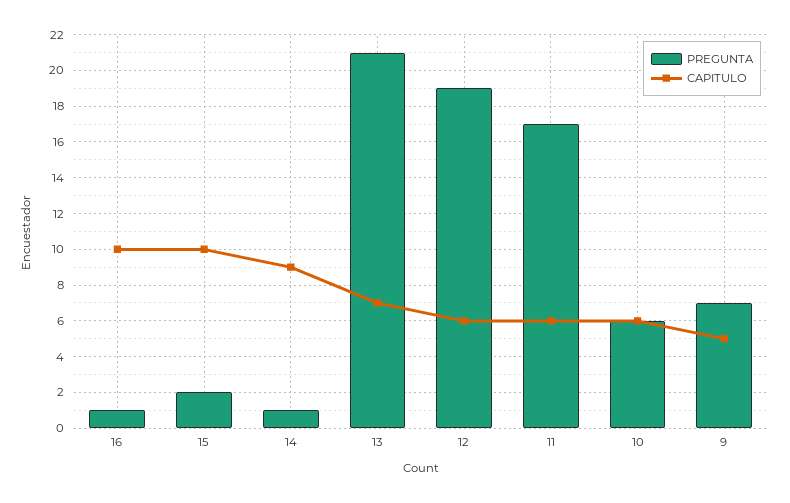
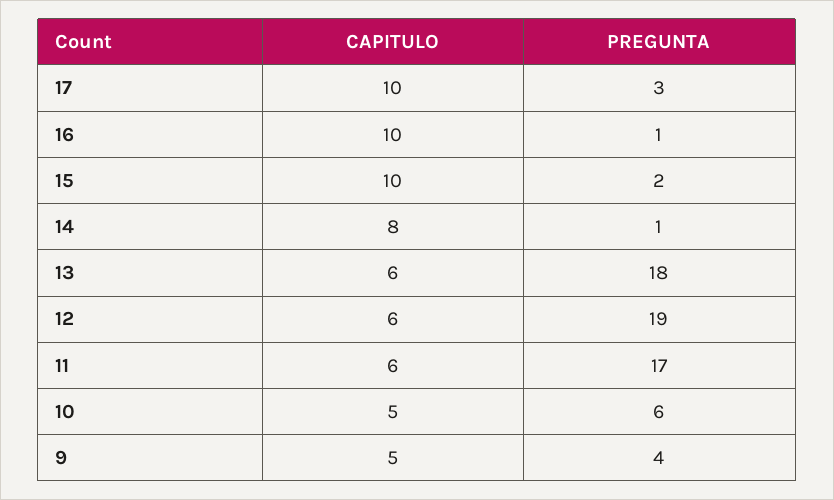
  {
    "PREGUNTA": {
      "16": 1,
      "15": 2,
      "14": 1,
-     "13": 21,
+     "13": 18,
      "12": 19,
      "11": 17,
      "10": 6,
-     "9": 7
+     "9": 4,
+     "17": 3
    },
    "CAPITULO": {
      "16": 10,
      "15": 10,
-     "14": 9,
+     "14": 8,
-     "13": 7,
+     "13": 6,
      "12": 6,
      "11": 6,
-     "10": 6,
+     "10": 5,
-     "9": 5
+     "9": 5,
+     "17": 10
    }
  }

